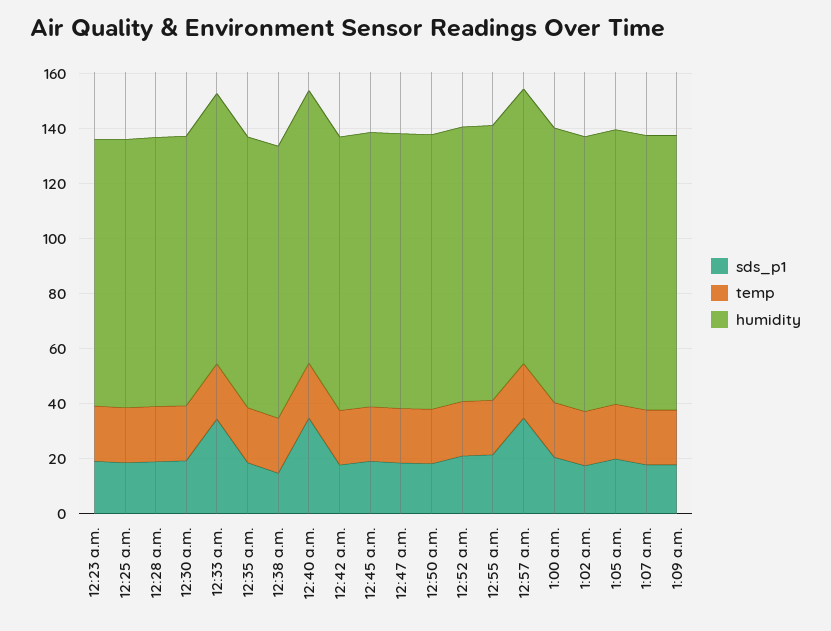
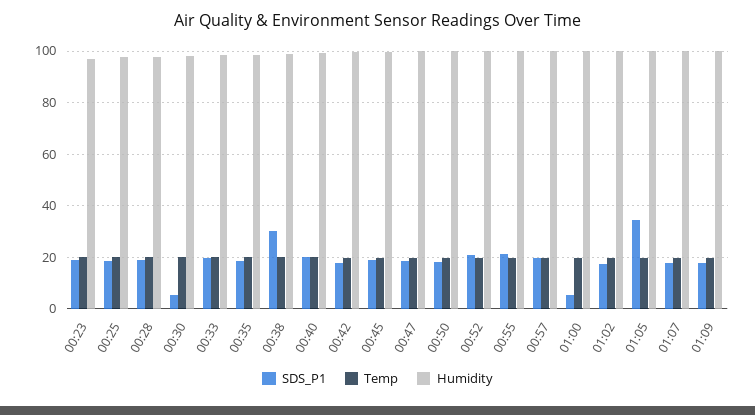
  {
    "sds_p1": {
      "12:23 a.m.": 20,
      "12:25 a.m.": 17.5,
      "12:28 a.m.": 20,
-     "12:30 a.m.": 20,
+     "12:30 a.m.": 5,
-     "12:33 a.m.": 35,
+     "12:33 a.m.": 20,
      "12:35 a.m.": 17.5,
-     "12:38 a.m.": 15,
+     "12:38 a.m.": 30,
-     "12:40 a.m.": 35,
+     "12:40 a.m.": 20,
      "12:42 a.m.": 17.5,
      "12:45 a.m.": 20,
      "12:47 a.m.": 17.5,
      "12:50 a.m.": 17.5,
      "12:52 a.m.": 20,
      "12:55 a.m.": 22.5,
-     "12:57 a.m.": 35,
+     "12:57 a.m.": 20,
-     "1:00 a.m.": 20,
+     "1:00 a.m.": 5,
      "1:02 a.m.": 17.5,
-     "1:05 a.m.": 20,
+     "1:05 a.m.": 35,
      "1:07 a.m.": 17.5,
      "1:09 a.m.": 17.5
    },
    "temp": {
      "12:23 a.m.": 20,
      "12:25 a.m.": 20,
      "12:28 a.m.": 20,
      "12:30 a.m.": 20,
      "12:33 a.m.": 20,
      "12:35 a.m.": 20,
      "12:38 a.m.": 20,
      "12:40 a.m.": 20,
      "12:42 a.m.": 20,
      "12:45 a.m.": 20,
      "12:47 a.m.": 20,
      "12:50 a.m.": 20,
      "12:52 a.m.": 20,
      "12:55 a.m.": 20,
      "12:57 a.m.": 20,
      "1:00 a.m.": 20,
      "1:02 a.m.": 20,
      "1:05 a.m.": 20,
      "1:07 a.m.": 20,
      "1:09 a.m.": 20
    },
    "humidity": {
      "12:23 a.m.": 97.5,
      "12:25 a.m.": 97.5,
      "12:28 a.m.": 97.5,
      "12:30 a.m.": 97.5,
      "12:33 a.m.": 97.5,
      "12:35 a.m.": 97.5,
      "12:38 a.m.": 100,
      "12:40 a.m.": 100,
      "12:42 a.m.": 100,
      "12:45 a.m.": 100,
      "12:47 a.m.": 100,
      "12:50 a.m.": 100,
      "12:52 a.m.": 100,
      "12:55 a.m.": 100,
      "12:57 a.m.": 100,
      "1:00 a.m.": 100,
      "1:02 a.m.": 100,
      "1:05 a.m.": 100,
      "1:07 a.m.": 100,
      "1:09 a.m.": 100
    }
  }

